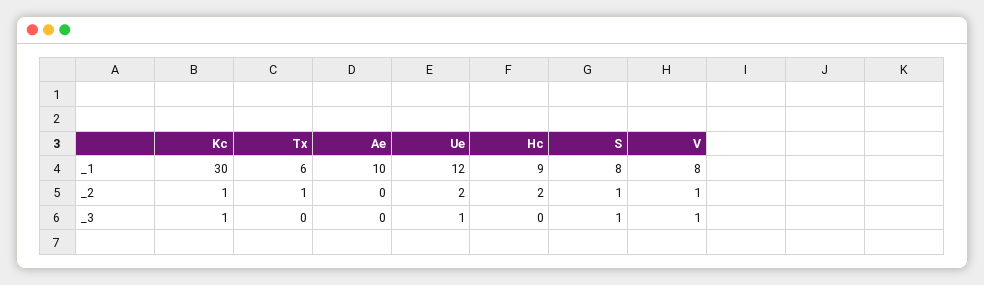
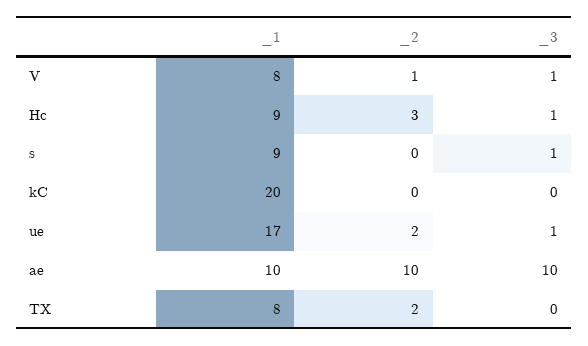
  {
    "Kc": {
-     "_1": 30,
+     "_1": 20,
-     "_2": 1,
+     "_2": 0,
-     "_3": 1
+     "_3": 0
    },
    "Tx": {
-     "_1": 6,
+     "_1": 8,
-     "_2": 1,
+     "_2": 2,
      "_3": 0
    },
    "Ae": {
      "_1": 10,
-     "_2": 0,
+     "_2": 10,
-     "_3": 0
+     "_3": 10
    },
    "Ue": {
-     "_1": 12,
+     "_1": 17,
      "_2": 2,
      "_3": 1
    },
    "Hc": {
      "_1": 9,
-     "_2": 2,
+     "_2": 3,
-     "_3": 0
+     "_3": 1
    },
    "S": {
-     "_1": 8,
+     "_1": 9,
-     "_2": 1,
+     "_2": 0,
      "_3": 1
    },
    "V": {
      "_1": 8,
      "_2": 1,
      "_3": 1
    }
  }

